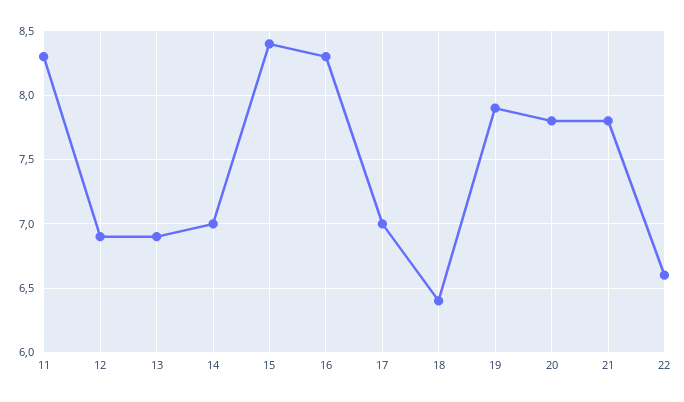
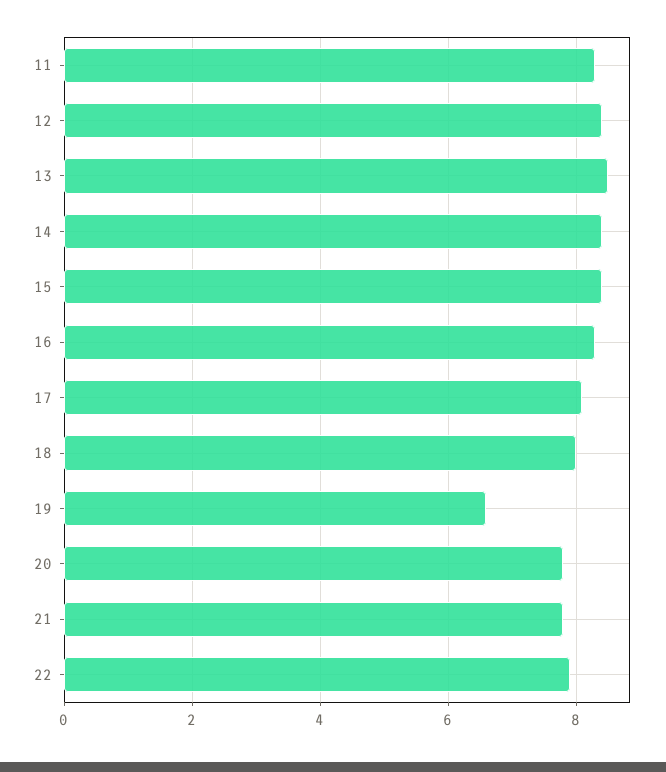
  {
    "11": 8.3,
-   "12": 6.9,
+   "12": 8.5,
-   "13": 6.9,
+   "13": 8.5,
-   "14": 7,
+   "14": 8.5,
    "15": 8.4,
    "16": 8.3,
-   "17": 7,
+   "17": 8,
-   "18": 6.4,
+   "18": 8,
-   "19": 7.9,
+   "19": 6.5,
    "20": 7.8,
    "21": 7.8,
-   "22": 6.6
+   "22": 8
  }

